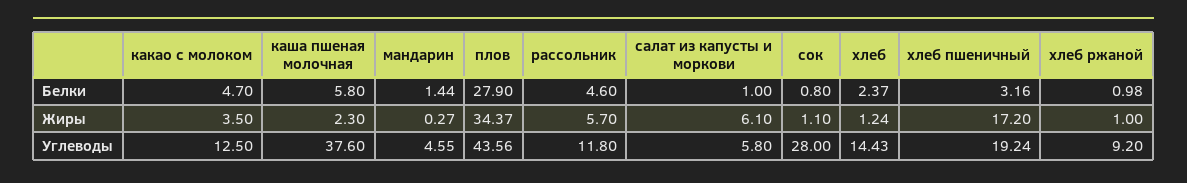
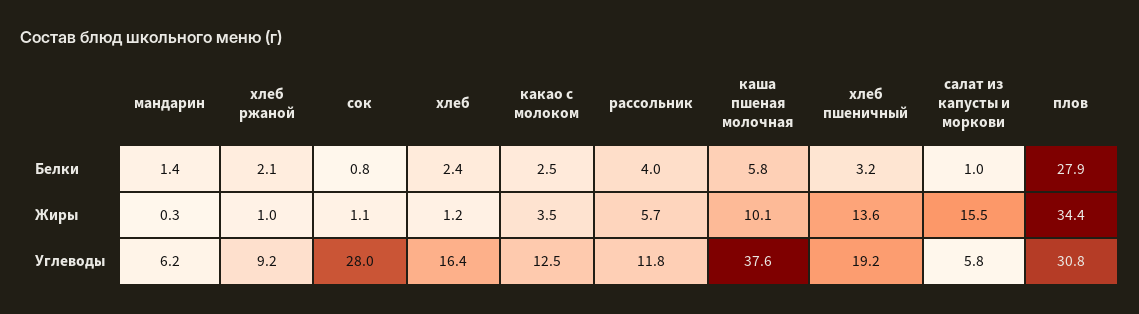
  {
    "какао с молоком": {
-     "Белки": 4.7,
+     "Белки": 2.5,
      "Жиры": 3.5,
      "Углеводы": 12.5
    },
    "каша пшеная молочная": {
      "Белки": 5.8,
-     "Жиры": 2.3,
+     "Жиры": 10.1,
      "Углеводы": 37.6
    },
    "мандарин": {
      "Белки": 1.44,
      "Жиры": 0.27,
-     "Углеводы": 4.55
+     "Углеводы": 6.2
    },
    "плов": {
      "Белки": 27.9,
      "Жиры": 34.37,
-     "Углеводы": 43.56
+     "Углеводы": 30.8
    },
    "рассольник": {
-     "Белки": 4.6,
+     "Белки": 4,
      "Жиры": 5.7,
      "Углеводы": 11.8
    },
    "салат из капусты и моркови": {
      "Белки": 1,
-     "Жиры": 6.1,
+     "Жиры": 15.5,
      "Углеводы": 5.8
    },
    "сок": {
      "Белки": 0.8,
      "Жиры": 1.1,
      "Углеводы": 28
    },
    "хлеб": {
      "Белки": 2.37,
      "Жиры": 1.24,
-     "Углеводы": 14.43
+     "Углеводы": 16.4
    },
    "хлеб пшеничный": {
      "Белки": 3.16,
-     "Жиры": 17.2,
+     "Жиры": 13.6,
      "Углеводы": 19.24
    },
    "хлеб ржаной": {
-     "Белки": 0.98,
+     "Белки": 2.1,
      "Жиры": 1,
      "Углеводы": 9.2
    }
  }

